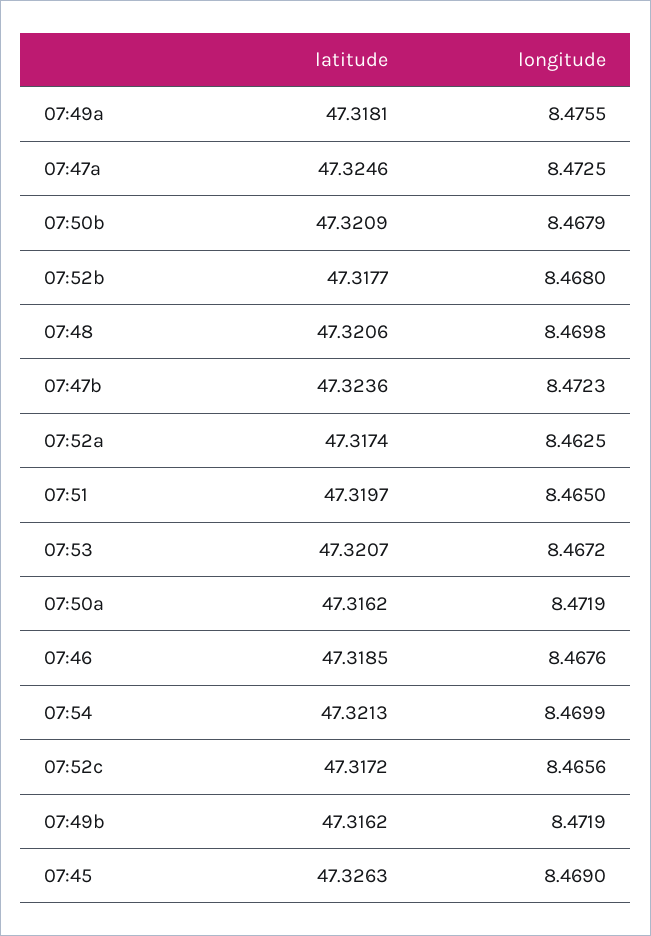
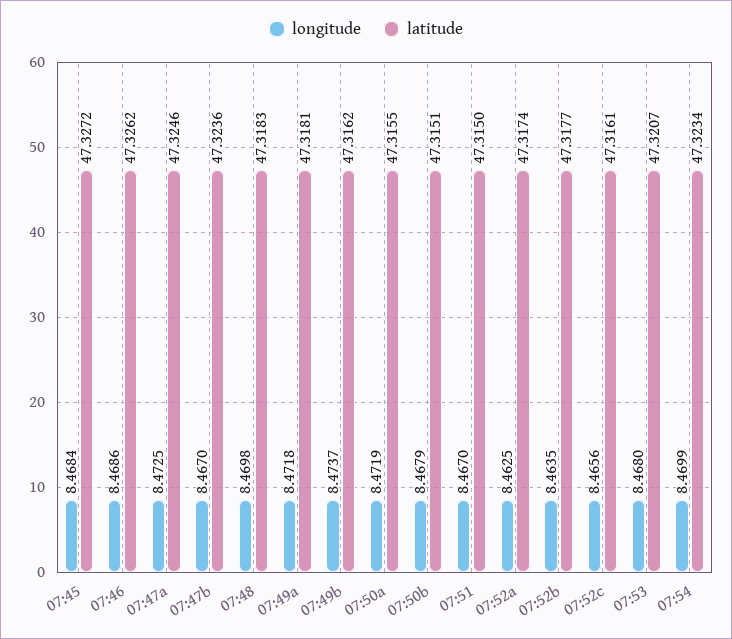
  {
    "latitude": {
      "07:49a": 47.3181,
      "07:47a": 47.3246,
-     "07:50b": 47.3209,
+     "07:50b": 47.3151,
      "07:52b": 47.3177,
-     "07:48": 47.3206,
+     "07:48": 47.3183,
      "07:47b": 47.3236,
      "07:52a": 47.3174,
-     "07:51": 47.3197,
+     "07:51": 47.315,
      "07:53": 47.3207,
-     "07:50a": 47.3162,
+     "07:50a": 47.3155,
-     "07:46": 47.3185,
+     "07:46": 47.3262,
-     "07:54": 47.3213,
+     "07:54": 47.3234,
-     "07:52c": 47.3172,
+     "07:52c": 47.3161,
      "07:49b": 47.3162,
-     "07:45": 47.3263
+     "07:45": 47.3272
    },
    "longitude": {
-     "07:49a": 8.4755,
+     "07:49a": 8.4718,
      "07:47a": 8.4725,
      "07:50b": 8.4679,
-     "07:52b": 8.468,
+     "07:52b": 8.4635,
      "07:48": 8.4698,
-     "07:47b": 8.4723,
+     "07:47b": 8.467,
      "07:52a": 8.4625,
-     "07:51": 8.465,
+     "07:51": 8.467,
-     "07:53": 8.4672,
+     "07:53": 8.468,
      "07:50a": 8.4719,
-     "07:46": 8.4676,
+     "07:46": 8.4686,
      "07:54": 8.4699,
      "07:52c": 8.4656,
-     "07:49b": 8.4719,
+     "07:49b": 8.4737,
-     "07:45": 8.469
+     "07:45": 8.4684
    }
  }

